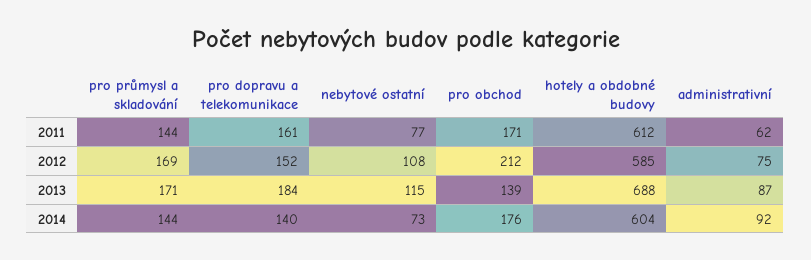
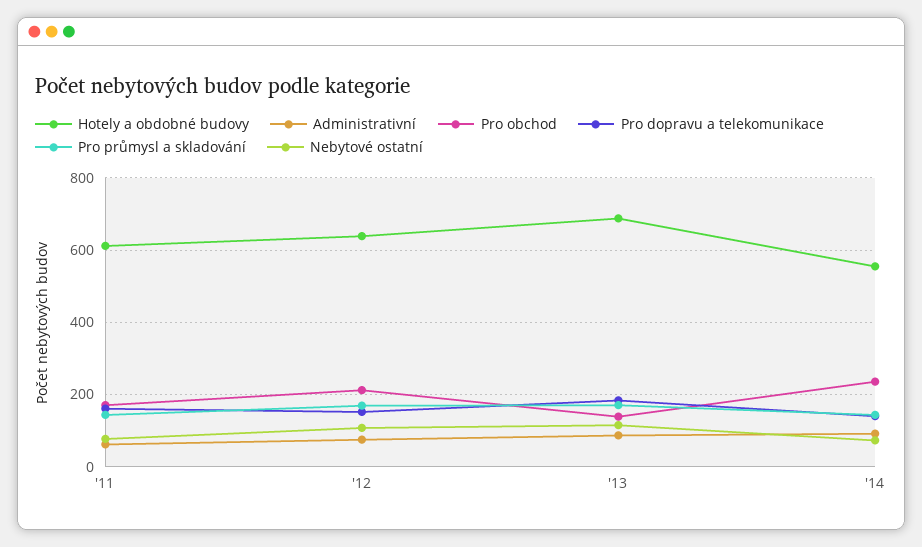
  {
    "pro průmysl a skladování": {
      "2011": 144,
      "2012": 169,
      "2013": 171,
      "2014": 144
    },
    "pro dopravu a telekomunikace": {
      "2011": 161,
      "2012": 152,
      "2013": 184,
      "2014": 140
    },
    "nebytové ostatní": {
      "2011": 77,
      "2012": 108,
      "2013": 115,
      "2014": 73
    },
    "pro obchod": {
      "2011": 171,
      "2012": 212,
      "2013": 139,
-     "2014": 176
+     "2014": 240
    },
    "hotely a obdobné budovy": {
      "2011": 612,
-     "2012": 585,
+     "2012": 640,
      "2013": 688,
-     "2014": 604
+     "2014": 560
    },
    "administrativní": {
      "2011": 62,
      "2012": 75,
      "2013": 87,
      "2014": 92
    }
  }

